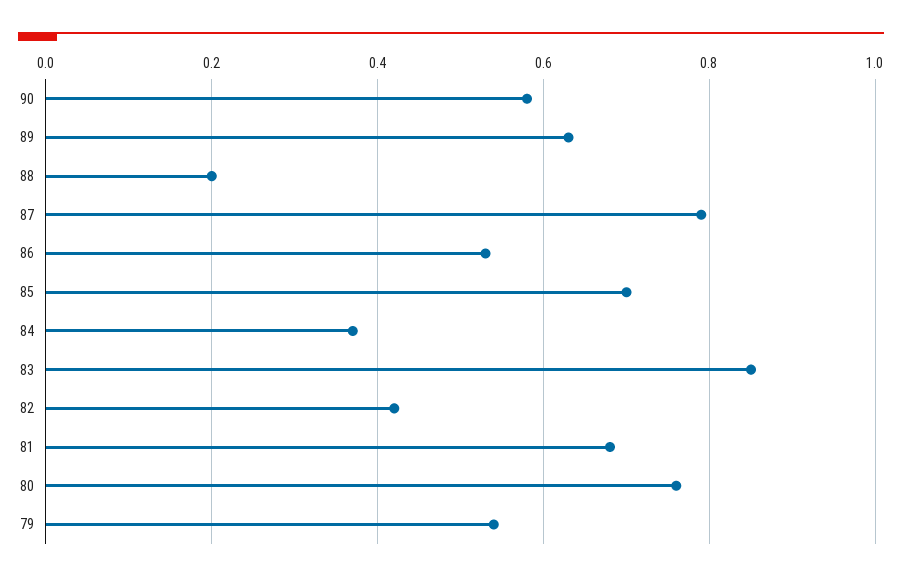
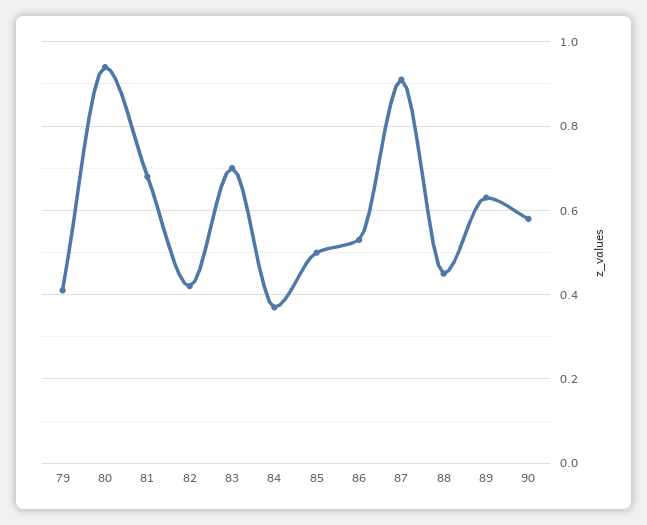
  {
    "90": 0.6,
    "89": 0.65,
-   "88": 0.2,
+   "88": 0.45,
-   "87": 0.8,
+   "87": 0.9,
    "86": 0.55,
-   "85": 0.7,
+   "85": 0.5,
    "84": 0.35,
-   "83": 0.85,
+   "83": 0.7,
    "82": 0.4,
    "81": 0.7,
-   "80": 0.75,
+   "80": 0.95,
-   "79": 0.55
+   "79": 0.4
  }

